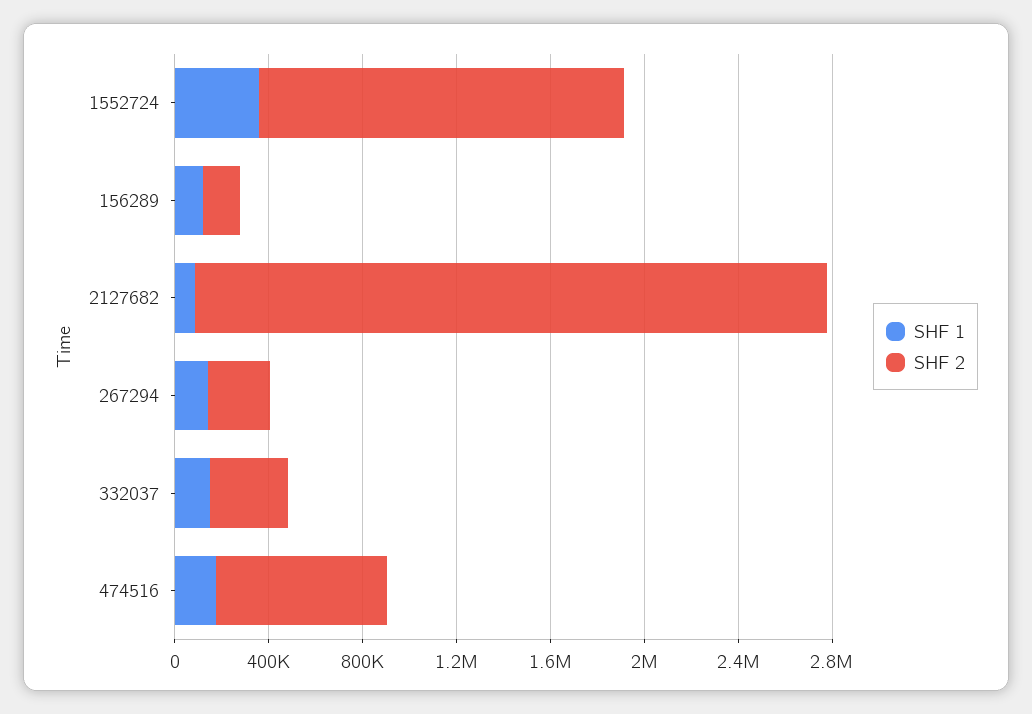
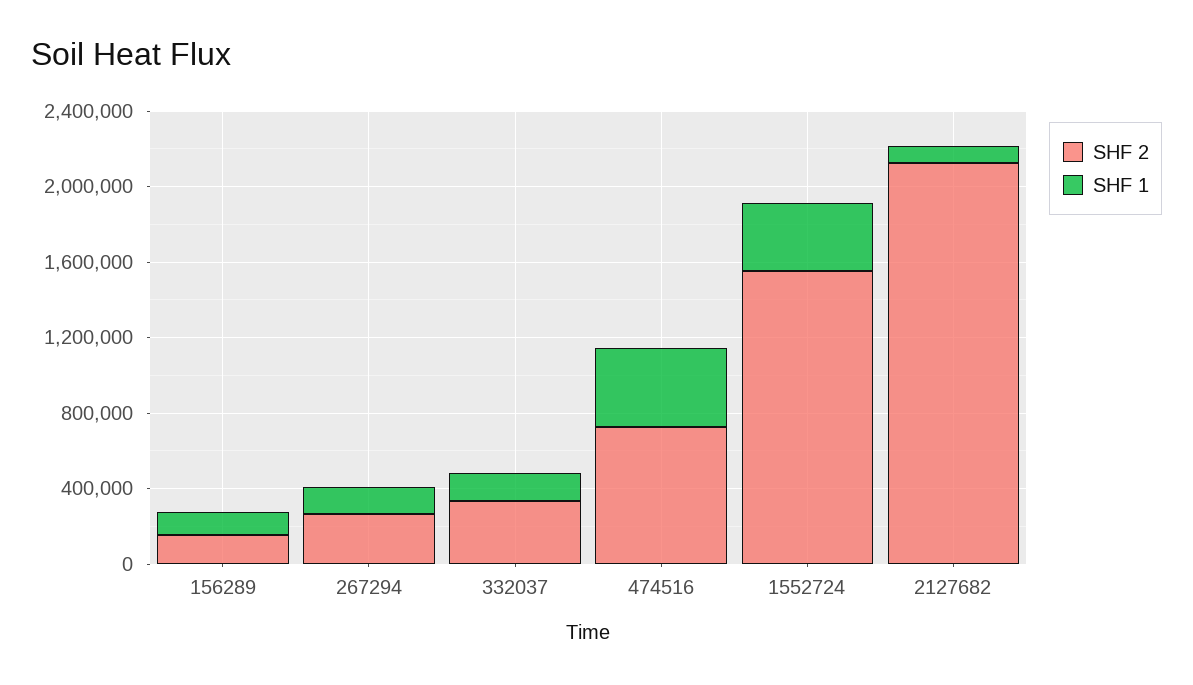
  {
    "SHF 1": {
      "1552724": 400000,
      "156289": 100000,
      "2127682": 100000,
      "267294": 100000,
      "332037": 200000,
-     "474516": 200000
+     "474516": 400000
    },
    "SHF 2": {
      "1552724": 1600000,
      "156289": 200000,
-     "2127682": 2700000,
+     "2127682": 2100000,
      "267294": 300000,
      "332037": 300000,
      "474516": 700000
    }
  }

